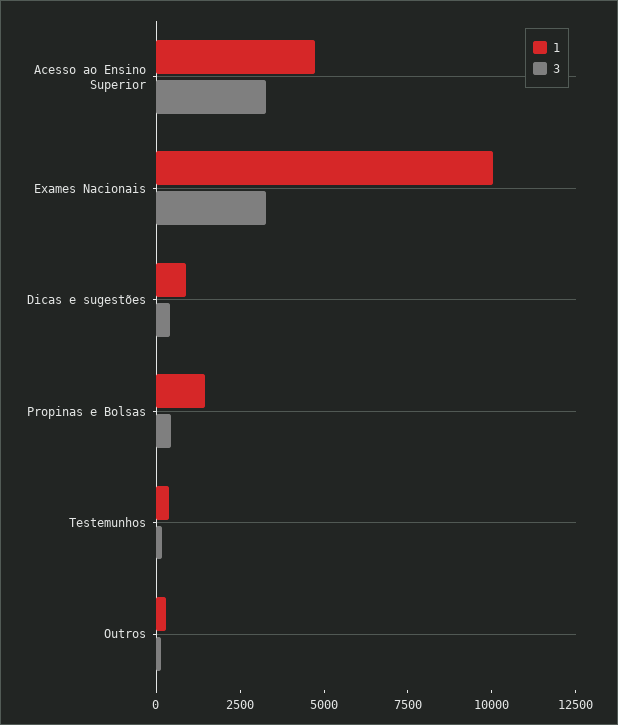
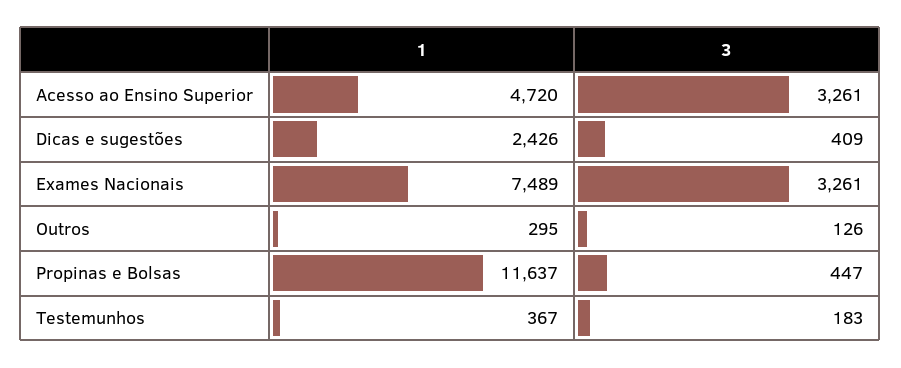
  {
    "1": {
      "Acesso ao Ensino Superior": 4720,
-     "Exames Nacionais": 10000,
+     "Exames Nacionais": 7489,
-     "Dicas e sugestões": 1000,
+     "Dicas e sugestões": 2426,
-     "Propinas e Bolsas": 1500,
+     "Propinas e Bolsas": 11637,
      "Testemunhos": 367,
      "Outros": 295
    },
    "3": {
      "Acesso ao Ensino Superior": 3261,
      "Exames Nacionais": 3261,
      "Dicas e sugestões": 409,
      "Propinas e Bolsas": 447,
      "Testemunhos": 183,
      "Outros": 126
    }
  }

